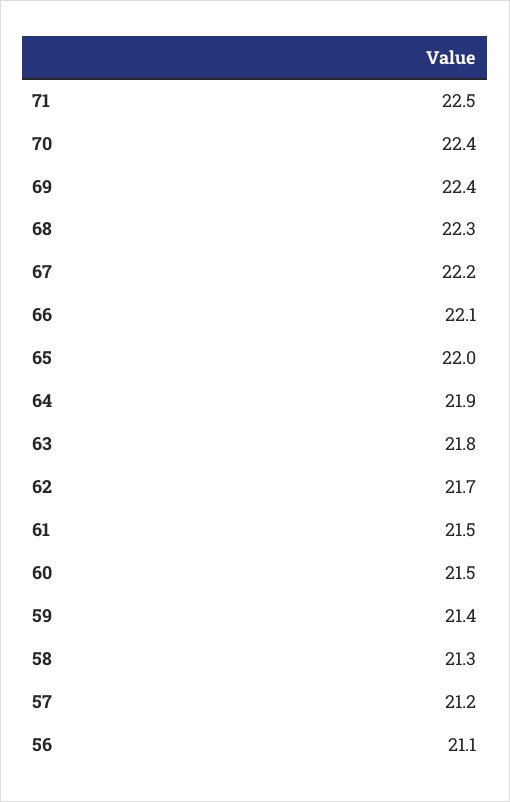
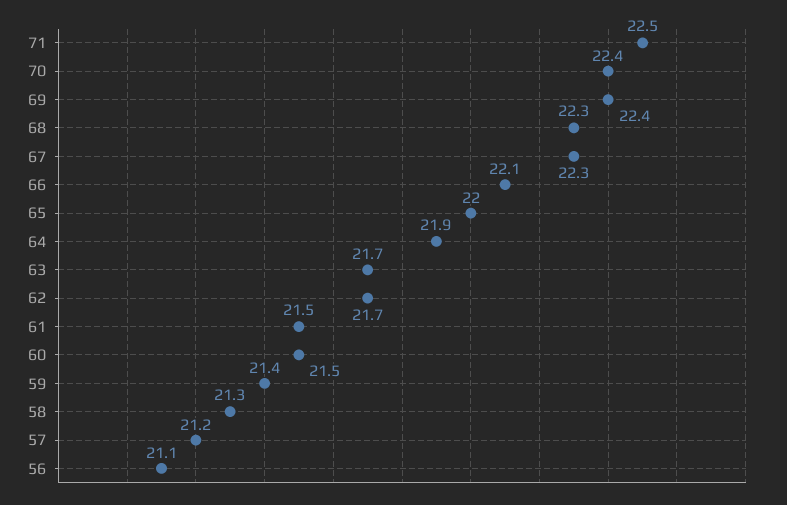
  {
    "71": 22.5,
    "70": 22.4,
    "69": 22.4,
    "68": 22.3,
-   "67": 22.2,
+   "67": 22.3,
    "66": 22.1,
    "65": 22,
    "64": 21.9,
-   "63": 21.8,
+   "63": 21.7,
    "62": 21.7,
    "61": 21.5,
    "60": 21.5,
    "59": 21.4,
    "58": 21.3,
    "57": 21.2,
    "56": 21.1
  }

